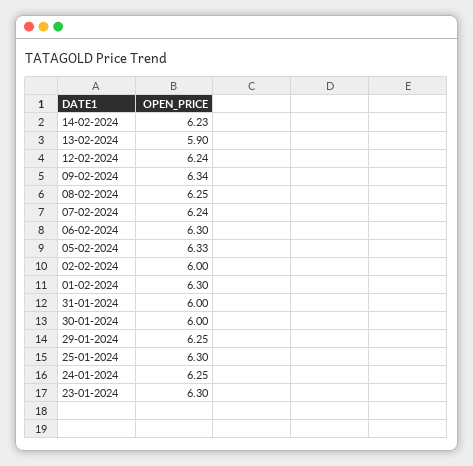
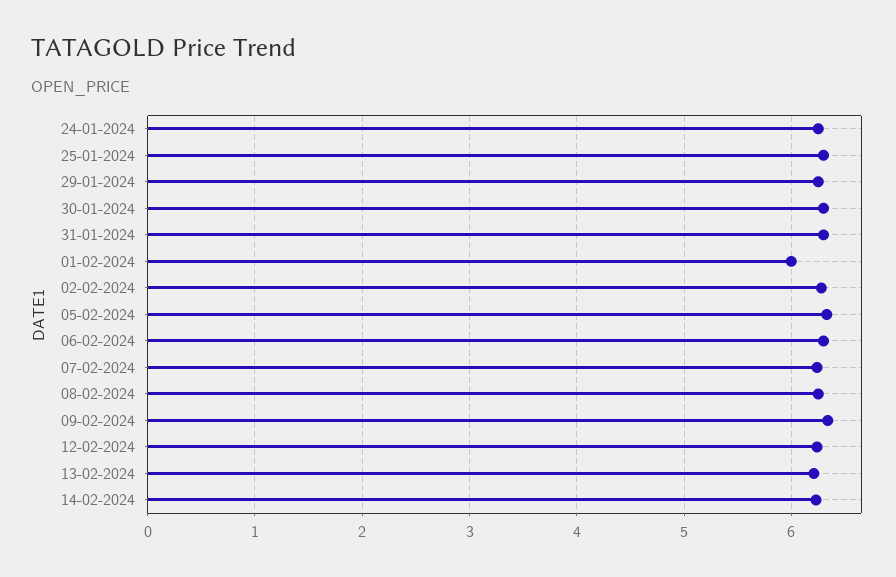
  {
    "14-02-2024": 6.23,
-   "13-02-2024": 5.9,
+   "13-02-2024": 6.2,
    "12-02-2024": 6.24,
    "09-02-2024": 6.34,
    "08-02-2024": 6.25,
    "07-02-2024": 6.24,
    "06-02-2024": 6.3,
    "05-02-2024": 6.33,
-   "02-02-2024": 6,
+   "02-02-2024": 6.3,
-   "01-02-2024": 6.3,
+   "01-02-2024": 6,
-   "31-01-2024": 6,
+   "31-01-2024": 6.3,
-   "30-01-2024": 6,
+   "30-01-2024": 6.3,
    "29-01-2024": 6.25,
    "25-01-2024": 6.3,
-   "24-01-2024": 6.25,
+   "24-01-2024": 6.25
-   "23-01-2024": 6.3
  }

